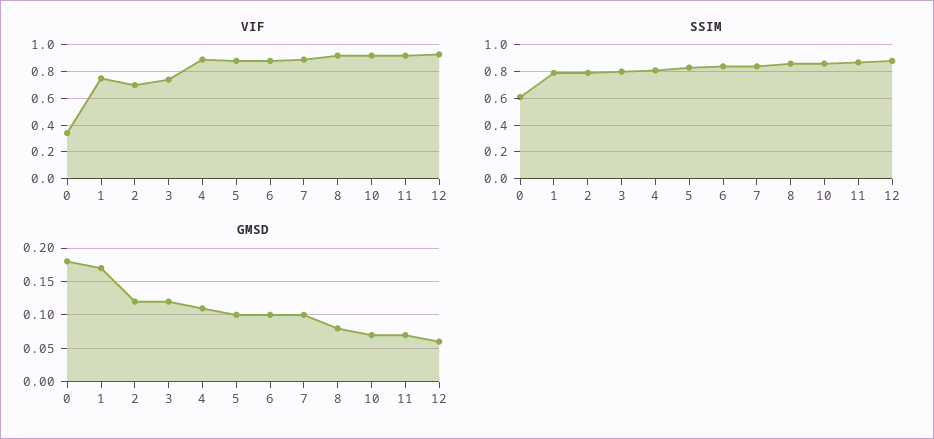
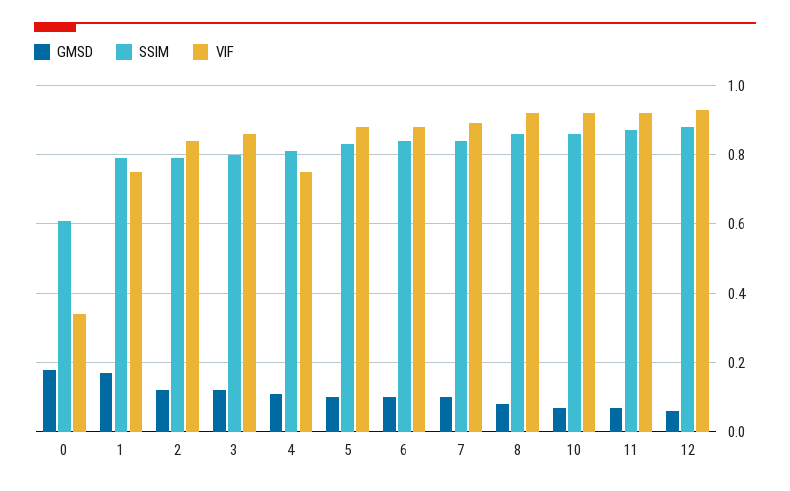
  {
    "VIF": {
      "0": 0.35,
      "1": 0.75,
-     "2": 0.7,
+     "2": 0.85,
-     "3": 0.75,
+     "3": 0.85,
-     "4": 0.9,
+     "4": 0.75,
      "5": 0.9,
      "6": 0.9,
      "7": 0.9,
      "8": 0.9,
      "10": 0.9,
      "11": 0.9,
      "12": 0.95
    },
    "SSIM": {
      "0": 0.6,
      "1": 0.8,
      "2": 0.8,
      "3": 0.8,
      "4": 0.8,
      "5": 0.85,
      "6": 0.85,
      "7": 0.85,
      "8": 0.85,
      "10": 0.85,
      "11": 0.85,
      "12": 0.9
    },
    "GMSD": {
      "0": 0.18,
      "1": 0.17,
      "2": 0.12,
      "3": 0.12,
      "4": 0.11,
      "5": 0.1,
      "6": 0.1,
      "7": 0.1,
      "8": 0.08,
      "10": 0.07,
      "11": 0.07,
      "12": 0.06
    }
  }

